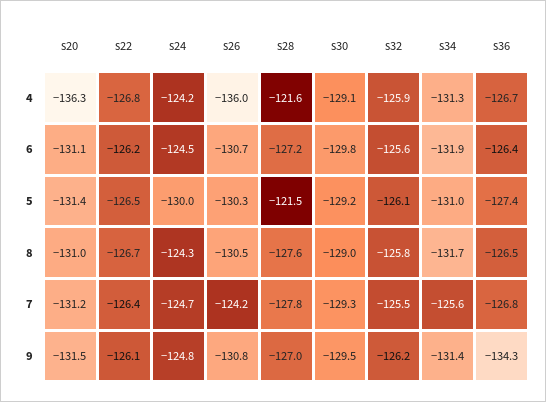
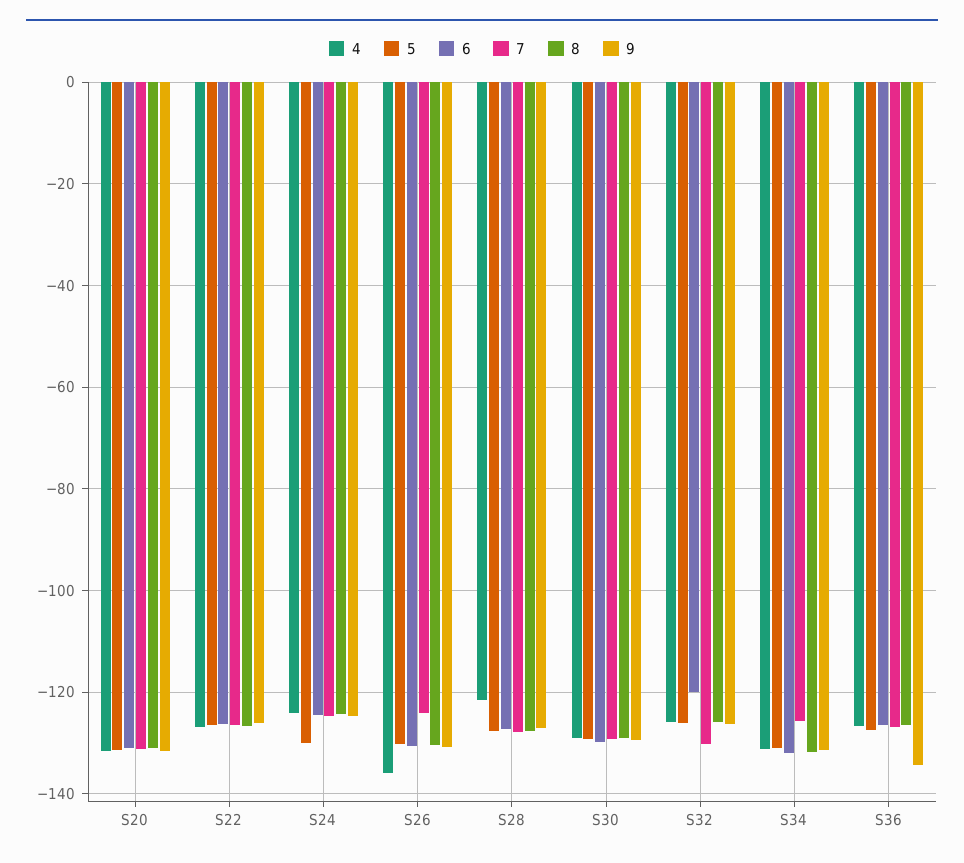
  {
    "4": {
-     "s20": -136.3,
+     "s20": -132,
      "s22": -126.8,
      "s24": -124.2,
      "s26": -136,
      "s28": -121.6,
      "s30": -129.1,
      "s32": -125.9,
      "s34": -131.3,
      "s36": -126.7
    },
    "6": {
      "s20": -131.1,
      "s22": -126.2,
      "s24": -124.5,
      "s26": -130.7,
      "s28": -127.2,
      "s30": -129.8,
-     "s32": -125.6,
+     "s32": -120,
      "s34": -131.9,
      "s36": -126.4
    },
    "5": {
      "s20": -131.4,
      "s22": -126.5,
      "s24": -130,
      "s26": -130.3,
-     "s28": -121.5,
+     "s28": -128,
      "s30": -129.2,
      "s32": -126.1,
      "s34": -131,
      "s36": -127.4
    },
    "8": {
      "s20": -131,
      "s22": -126.7,
      "s24": -124.3,
      "s26": -130.5,
      "s28": -127.6,
      "s30": -129,
      "s32": -125.8,
      "s34": -131.7,
      "s36": -126.5
    },
    "7": {
      "s20": -131.2,
      "s22": -126.4,
      "s24": -124.7,
      "s26": -124.2,
      "s28": -127.8,
      "s30": -129.3,
-     "s32": -125.5,
+     "s32": -130,
      "s34": -125.6,
      "s36": -126.8
    },
    "9": {
      "s20": -131.5,
      "s22": -126.1,
      "s24": -124.8,
      "s26": -130.8,
      "s28": -127,
      "s30": -129.5,
      "s32": -126.2,
      "s34": -131.4,
      "s36": -134.3
    }
  }

